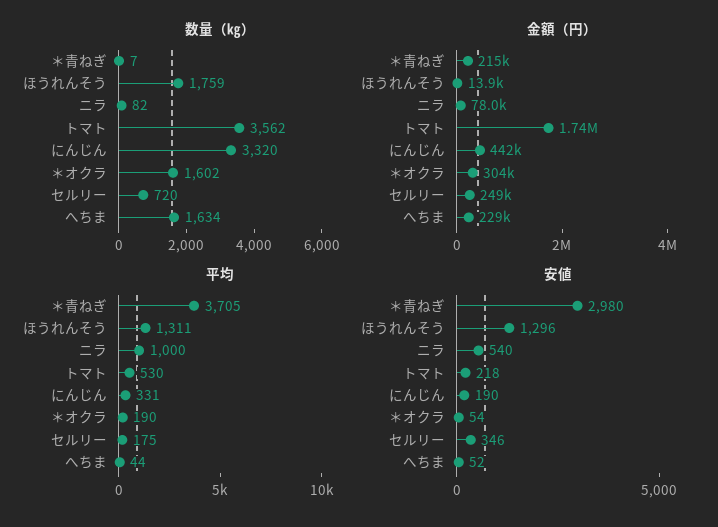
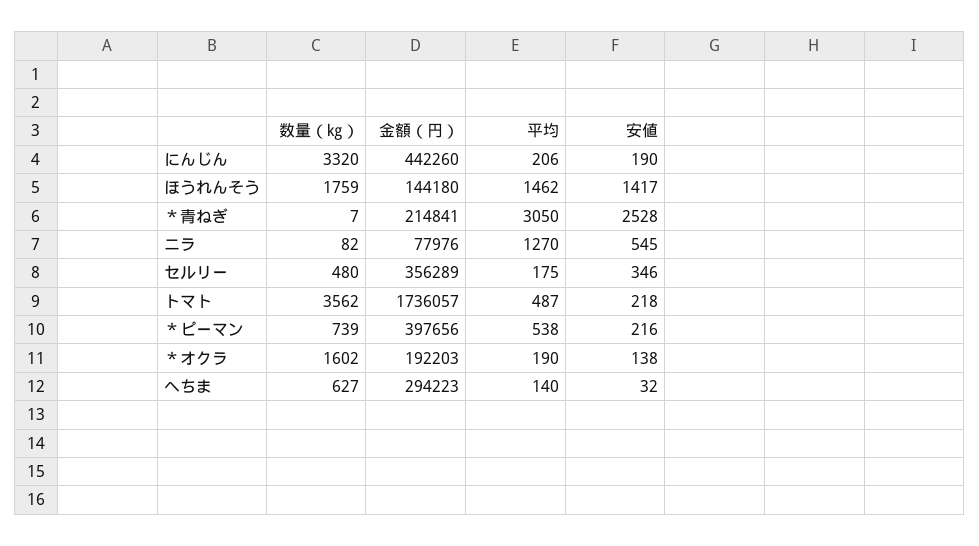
  {
    "数量（㎏）": {
      "＊青ねぎ": 7,
      "ほうれんそう": 1759,
      "ニラ": 82,
      "トマト": 3562,
      "にんじん": 3320,
      "＊オクラ": 1602,
-     "セルリー": 720,
+     "セルリー": 480,
-     "へちま": 1634
+     "へちま": 627,
+     "＊ピーマン": 739
    },
    "金額（円）": {
      "＊青ねぎ": 214841,
-     "ほうれんそう": 13900,
+     "ほうれんそう": 144180,
      "ニラ": 77976,
      "トマト": 1736057,
      "にんじん": 442260,
-     "＊オクラ": 304000,
+     "＊オクラ": 192203,
-     "セルリー": 249000,
+     "セルリー": 356289,
-     "へちま": 229000
+     "へちま": 294223,
+     "＊ピーマン": 397656
    },
    "平均": {
-     "＊青ねぎ": 3705,
+     "＊青ねぎ": 3050,
-     "ほうれんそう": 1311,
+     "ほうれんそう": 1462,
-     "ニラ": 1000,
+     "ニラ": 1270,
-     "トマト": 530,
+     "トマト": 487,
-     "にんじん": 331,
+     "にんじん": 206,
      "＊オクラ": 190,
      "セルリー": 175,
-     "へちま": 44
+     "へちま": 140,
+     "＊ピーマン": 538
    },
    "安値": {
-     "＊青ねぎ": 2980,
+     "＊青ねぎ": 2528,
-     "ほうれんそう": 1296,
+     "ほうれんそう": 1417,
-     "ニラ": 540,
+     "ニラ": 545,
      "トマト": 218,
      "にんじん": 190,
-     "＊オクラ": 54,
+     "＊オクラ": 138,
      "セルリー": 346,
-     "へちま": 52
+     "へちま": 32,
+     "＊ピーマン": 216
    }
  }

